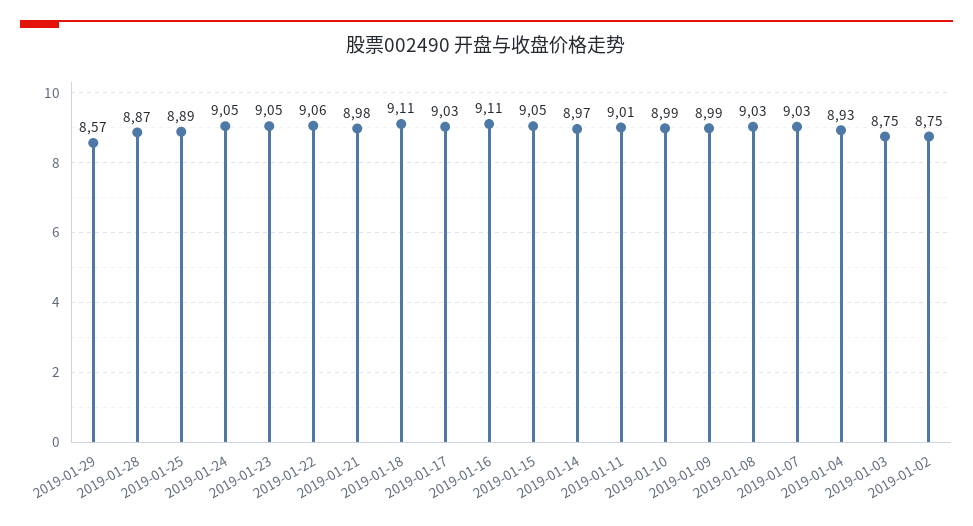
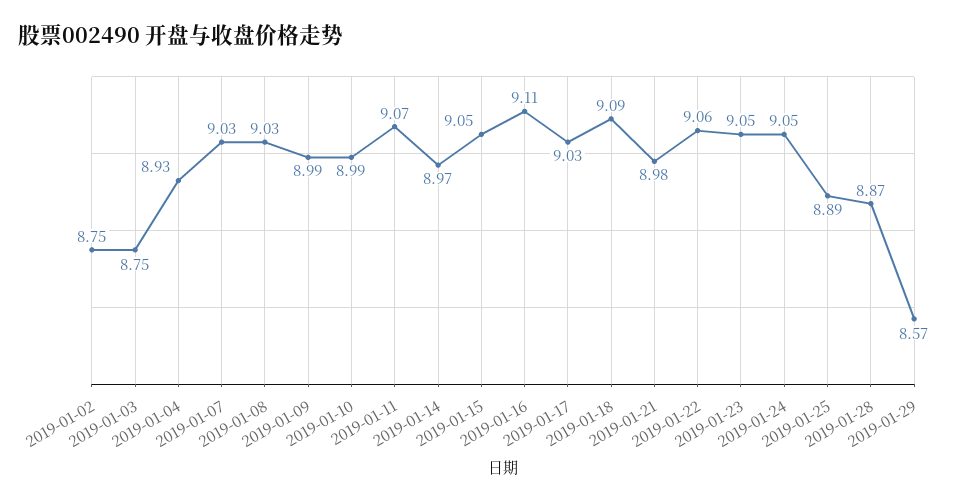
  {
    "2019-01-29": 8.57,
    "2019-01-28": 8.87,
    "2019-01-25": 8.89,
    "2019-01-24": 9.05,
    "2019-01-23": 9.05,
    "2019-01-22": 9.06,
    "2019-01-21": 8.98,
-   "2019-01-18": 9.11,
+   "2019-01-18": 9.09,
    "2019-01-17": 9.03,
    "2019-01-16": 9.11,
    "2019-01-15": 9.05,
    "2019-01-14": 8.97,
-   "2019-01-11": 9.01,
+   "2019-01-11": 9.07,
    "2019-01-10": 8.99,
    "2019-01-09": 8.99,
    "2019-01-08": 9.03,
    "2019-01-07": 9.03,
    "2019-01-04": 8.93,
    "2019-01-03": 8.75,
    "2019-01-02": 8.75
  }

